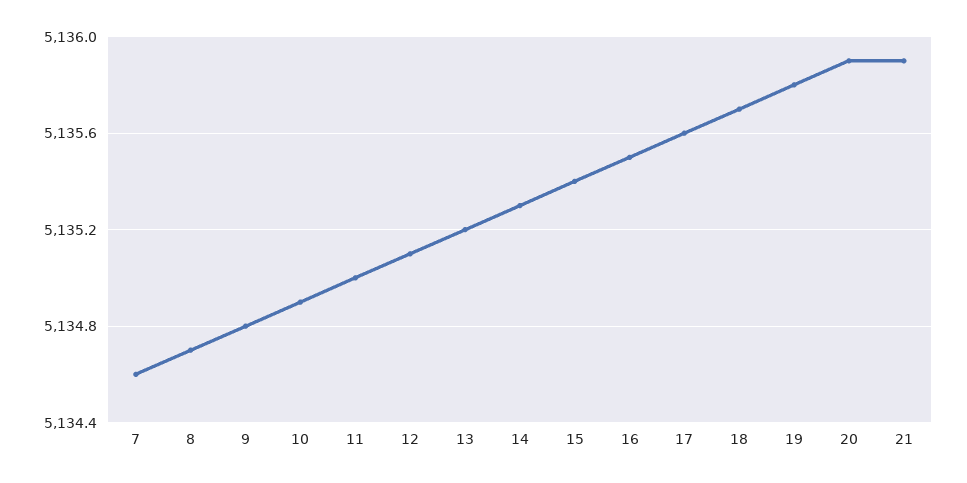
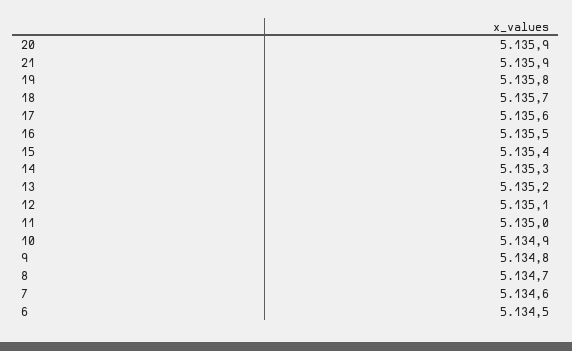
  {
    "7": 5134.6,
    "8": 5134.7,
    "9": 5134.8,
    "10": 5134.9,
    "11": 5135,
    "12": 5135.1,
    "13": 5135.2,
    "14": 5135.3,
    "15": 5135.4,
    "16": 5135.5,
    "17": 5135.6,
    "18": 5135.7,
    "19": 5135.8,
    "20": 5135.9,
-   "21": 5135.9
+   "21": 5135.9,
+   "6": 5134.5
  }

